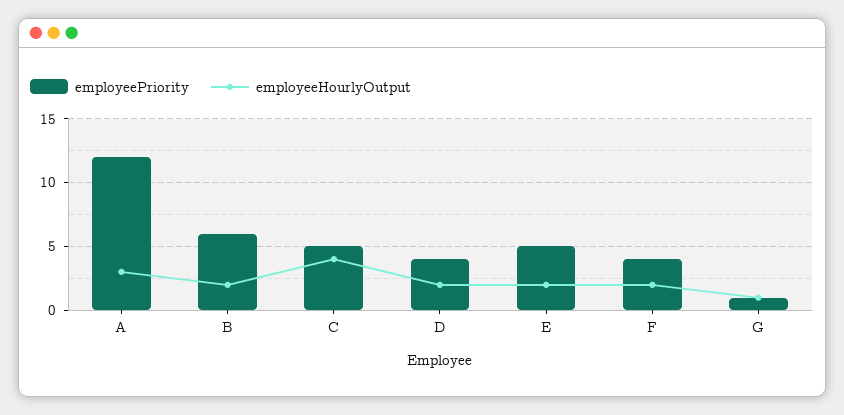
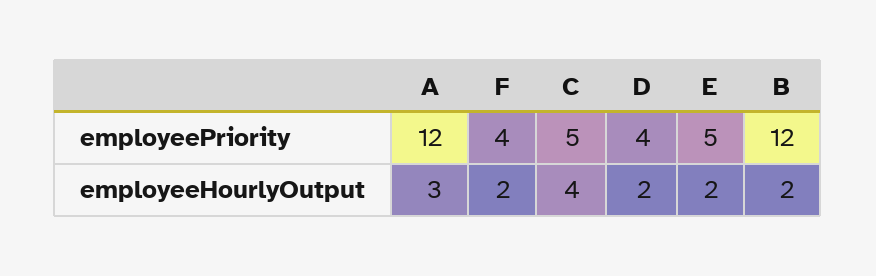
  {
    "employeePriority": {
      "A": 12,
-     "B": 6,
+     "B": 12,
      "C": 5,
      "D": 4,
      "E": 5,
-     "F": 4,
+     "F": 4
-     "G": 1
    },
    "employeeHourlyOutput": {
      "A": 3,
      "B": 2,
      "C": 4,
      "D": 2,
      "E": 2,
-     "F": 2,
+     "F": 2
-     "G": 1
    }
  }

